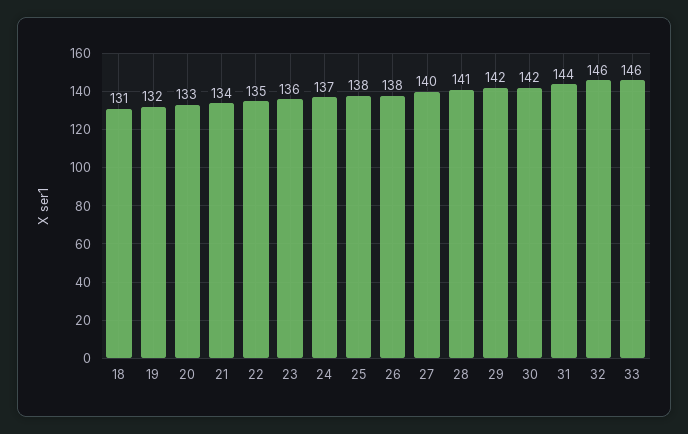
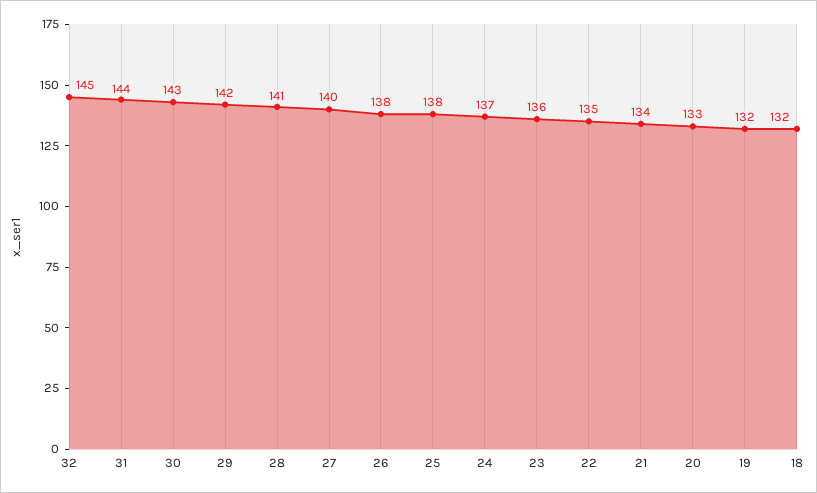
  {
-   "18": 131,
+   "18": 132,
    "19": 132,
    "20": 133,
    "21": 134,
    "22": 135,
    "23": 136,
    "24": 137,
    "25": 138,
    "26": 138,
    "27": 140,
    "28": 141,
    "29": 142,
-   "30": 142,
+   "30": 143,
    "31": 144,
-   "32": 146,
+   "32": 145
-   "33": 146
  }

